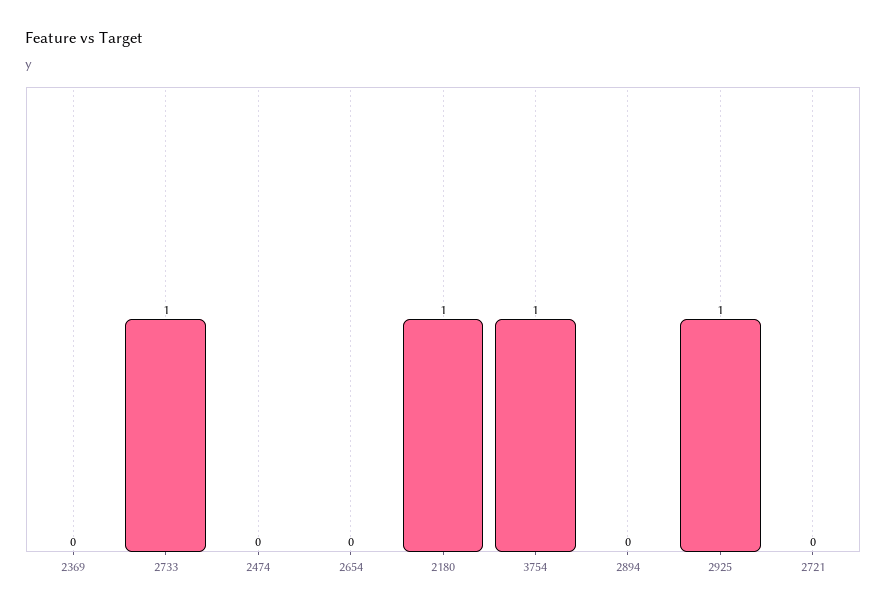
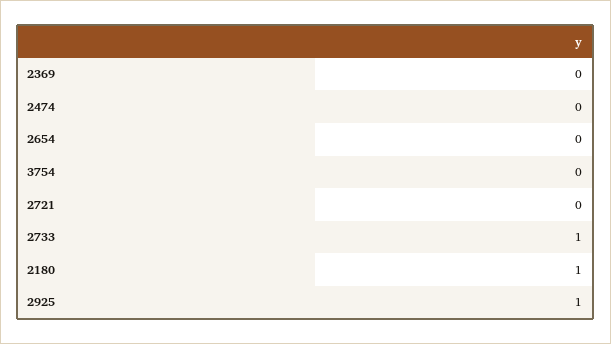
  {
    "2369": 0,
    "2733": 1,
    "2474": 0,
    "2654": 0,
    "2180": 1,
-   "3754": 1,
+   "3754": 0,
-   "2894": 0,
    "2925": 1,
    "2721": 0
  }

